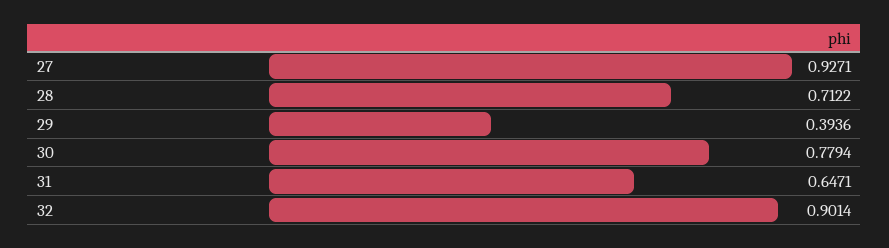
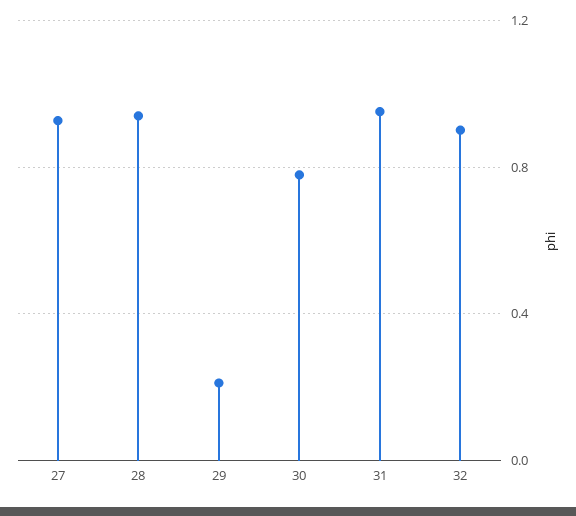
  {
    "27": 0.9271,
-   "28": 0.7122,
+   "28": 0.95,
-   "29": 0.3936,
+   "29": 0.2,
    "30": 0.7794,
-   "31": 0.6471,
+   "31": 0.95,
    "32": 0.9014
  }

